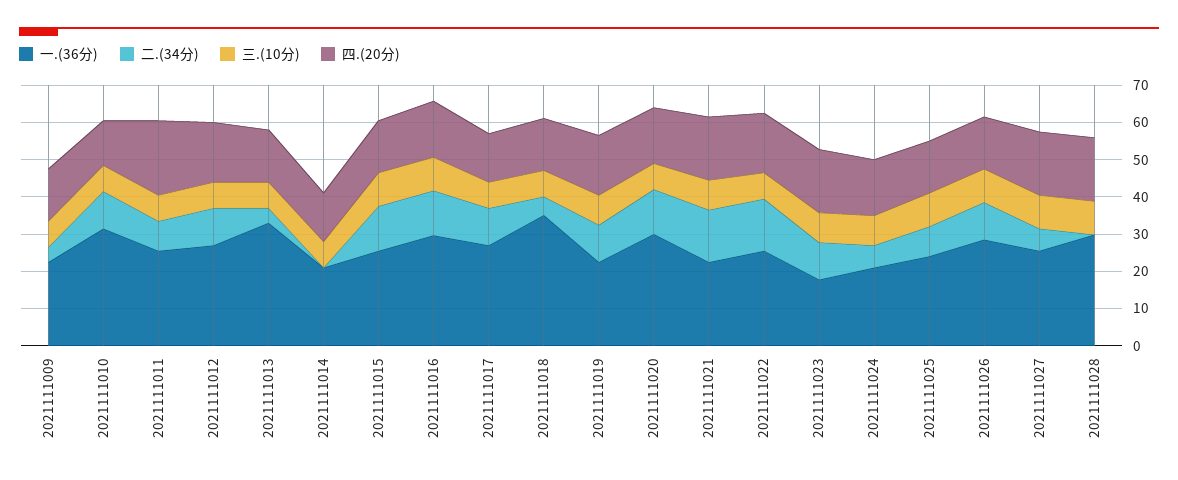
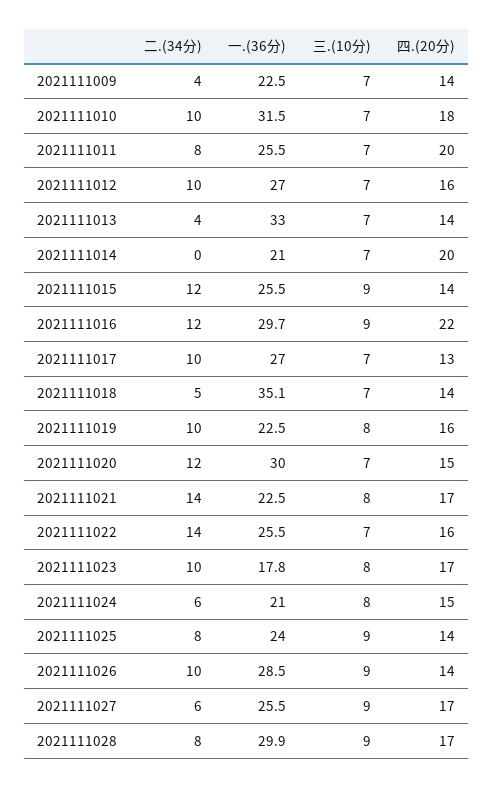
  {
    "一.(36分)": {
      "2021111009": 22.5,
      "2021111010": 31.5,
      "2021111011": 25.5,
      "2021111012": 27,
      "2021111013": 33,
      "2021111014": 21,
      "2021111015": 25.5,
      "2021111016": 29.7,
      "2021111017": 27,
      "2021111018": 35.1,
      "2021111019": 22.5,
      "2021111020": 30,
      "2021111021": 22.5,
      "2021111022": 25.5,
      "2021111023": 17.8,
      "2021111024": 21,
      "2021111025": 24,
      "2021111026": 28.5,
      "2021111027": 25.5,
      "2021111028": 29.9
    },
    "二.(34分)": {
      "2021111009": 4,
      "2021111010": 10,
      "2021111011": 8,
      "2021111012": 10,
      "2021111013": 4,
      "2021111014": 0,
      "2021111015": 12,
      "2021111016": 12,
      "2021111017": 10,
      "2021111018": 5,
      "2021111019": 10,
      "2021111020": 12,
      "2021111021": 14,
      "2021111022": 14,
      "2021111023": 10,
      "2021111024": 6,
      "2021111025": 8,
      "2021111026": 10,
      "2021111027": 6,
-     "2021111028": 0
+     "2021111028": 8
    },
    "三.(10分)": {
      "2021111009": 7,
      "2021111010": 7,
      "2021111011": 7,
      "2021111012": 7,
      "2021111013": 7,
      "2021111014": 7,
      "2021111015": 9,
      "2021111016": 9,
      "2021111017": 7,
      "2021111018": 7,
      "2021111019": 8,
      "2021111020": 7,
      "2021111021": 8,
      "2021111022": 7,
      "2021111023": 8,
      "2021111024": 8,
      "2021111025": 9,
      "2021111026": 9,
      "2021111027": 9,
      "2021111028": 9
    },
    "四.(20分)": {
      "2021111009": 14,
-     "2021111010": 12.5,
+     "2021111010": 18,
      "2021111011": 20,
      "2021111012": 16,
      "2021111013": 14,
-     "2021111014": 12.5,
+     "2021111014": 20,
      "2021111015": 14,
-     "2021111016": 15,
+     "2021111016": 22,
      "2021111017": 13,
      "2021111018": 14,
      "2021111019": 16,
      "2021111020": 15,
      "2021111021": 17,
      "2021111022": 16,
      "2021111023": 17,
      "2021111024": 15,
      "2021111025": 14,
      "2021111026": 14,
      "2021111027": 17,
      "2021111028": 17
    }
  }

